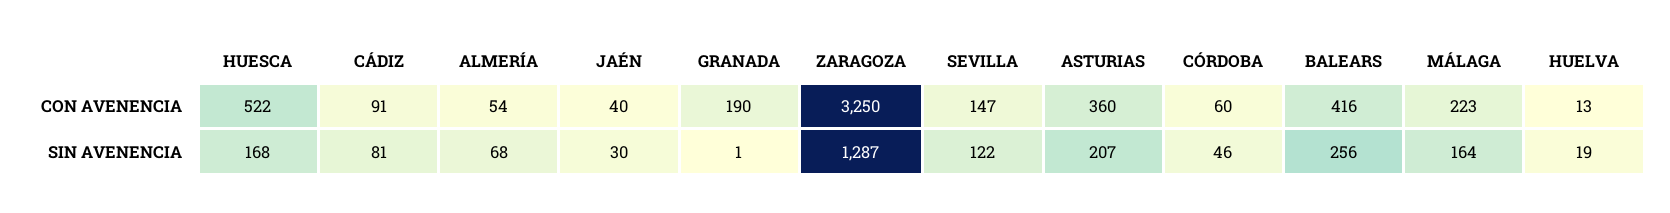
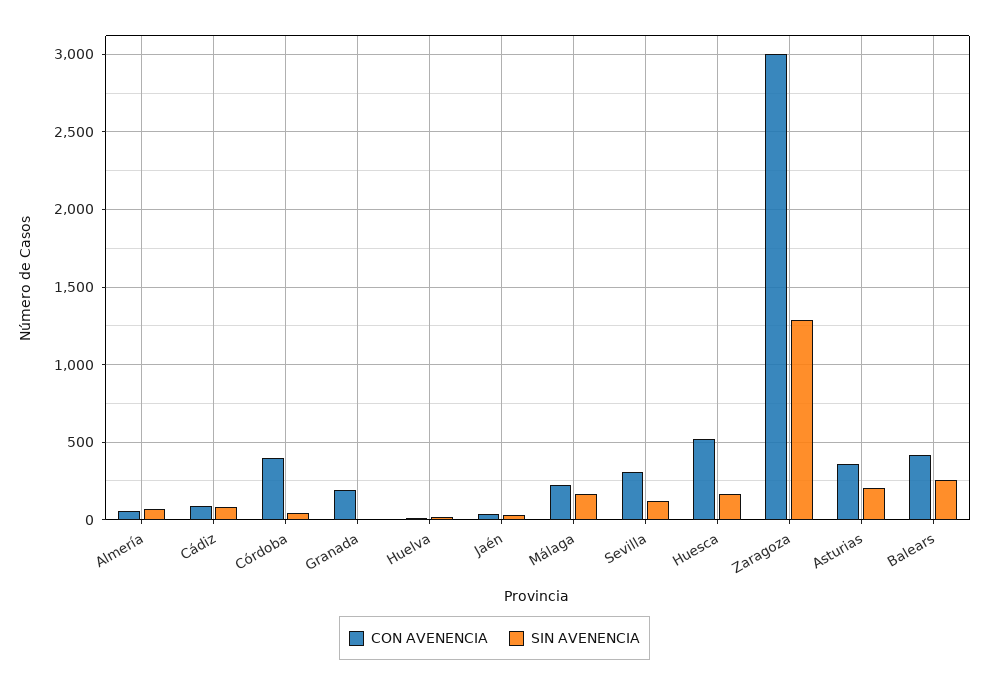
  {
    "CON AVENENCIA": {
      "HUESCA": 522,
      "CÁDIZ": 91,
      "ALMERÍA": 54,
      "JAÉN": 40,
      "GRANADA": 190,
-     "ZARAGOZA": 3250,
+     "ZARAGOZA": 3000,
-     "SEVILLA": 147,
+     "SEVILLA": 300,
      "ASTURIAS": 360,
-     "CÓRDOBA": 60,
+     "CÓRDOBA": 400,
      "BALEARS": 416,
      "MÁLAGA": 223,
      "HUELVA": 13
    },
    "SIN AVENENCIA": {
      "HUESCA": 168,
      "CÁDIZ": 81,
      "ALMERÍA": 68,
      "JAÉN": 30,
      "GRANADA": 1,
      "ZARAGOZA": 1287,
      "SEVILLA": 122,
      "ASTURIAS": 207,
      "CÓRDOBA": 46,
      "BALEARS": 256,
      "MÁLAGA": 164,
      "HUELVA": 19
    }
  }

